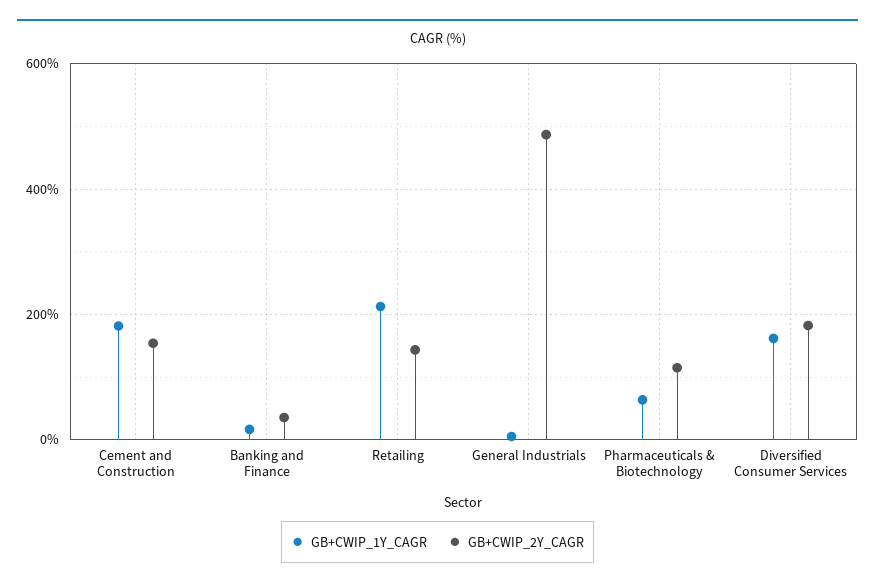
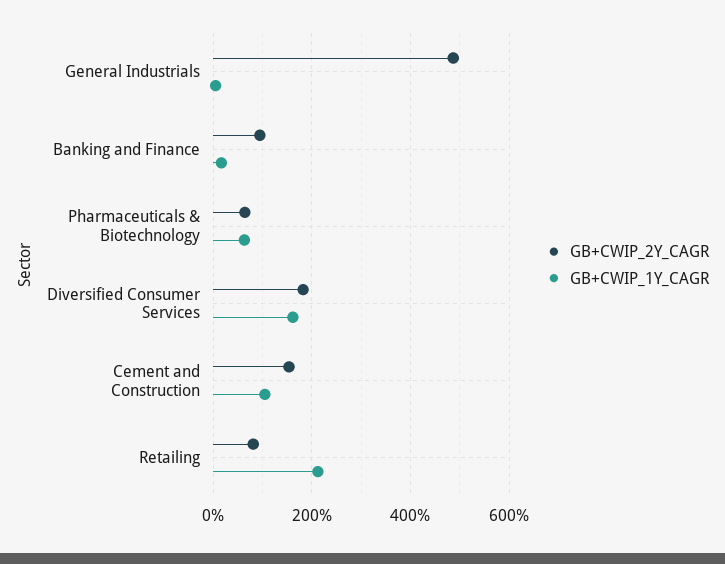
  {
    "GB+CWIP_1Y_CAGR": {
-     "Cement and Construction": 180,
+     "Cement and Construction": 100,
      "Banking and Finance": 20,
      "Retailing": 220,
      "General Industrials": 0,
      "Pharmaceuticals & Biotechnology": 60,
      "Diversified Consumer Services": 160
    },
    "GB+CWIP_2Y_CAGR": {
      "Cement and Construction": 160,
-     "Banking and Finance": 40,
+     "Banking and Finance": 100,
-     "Retailing": 140,
+     "Retailing": 80,
      "General Industrials": 480,
-     "Pharmaceuticals & Biotechnology": 120,
+     "Pharmaceuticals & Biotechnology": 60,
      "Diversified Consumer Services": 180
    }
  }

